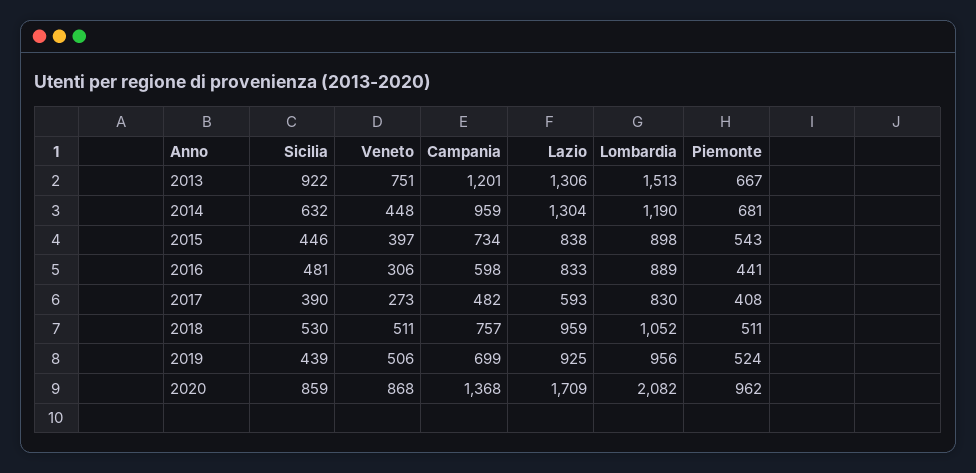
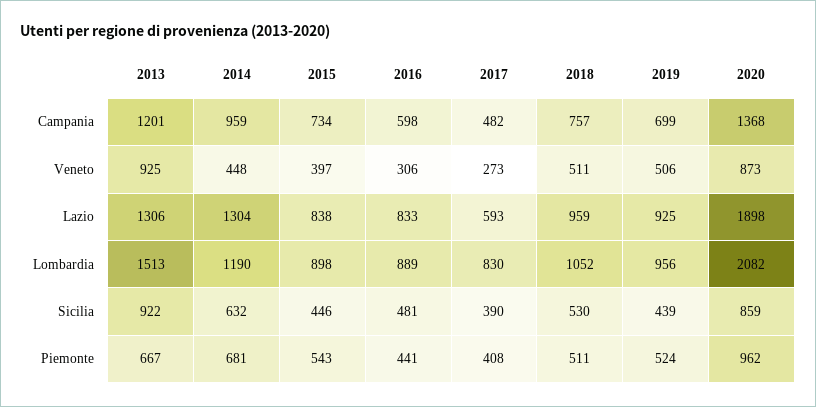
  {
    "Sicilia": {
      "2013": 922,
      "2014": 632,
      "2015": 446,
      "2016": 481,
      "2017": 390,
      "2018": 530,
      "2019": 439,
      "2020": 859
    },
    "Veneto": {
-     "2013": 751,
+     "2013": 925,
      "2014": 448,
      "2015": 397,
      "2016": 306,
      "2017": 273,
      "2018": 511,
      "2019": 506,
-     "2020": 868
+     "2020": 873
    },
    "Campania": {
      "2013": 1201,
      "2014": 959,
      "2015": 734,
      "2016": 598,
      "2017": 482,
      "2018": 757,
      "2019": 699,
      "2020": 1368
    },
    "Lazio": {
      "2013": 1306,
      "2014": 1304,
      "2015": 838,
      "2016": 833,
      "2017": 593,
      "2018": 959,
      "2019": 925,
-     "2020": 1709
+     "2020": 1898
    },
    "Lombardia": {
      "2013": 1513,
      "2014": 1190,
      "2015": 898,
      "2016": 889,
      "2017": 830,
      "2018": 1052,
      "2019": 956,
      "2020": 2082
    },
    "Piemonte": {
      "2013": 667,
      "2014": 681,
      "2015": 543,
      "2016": 441,
      "2017": 408,
      "2018": 511,
      "2019": 524,
      "2020": 962
    }
  }

